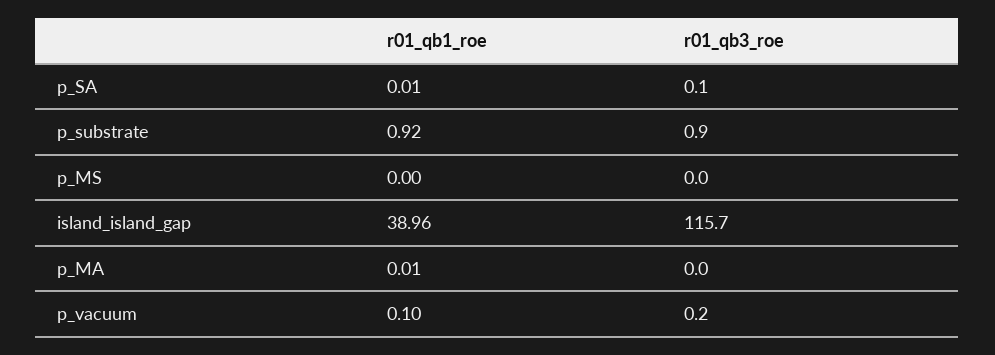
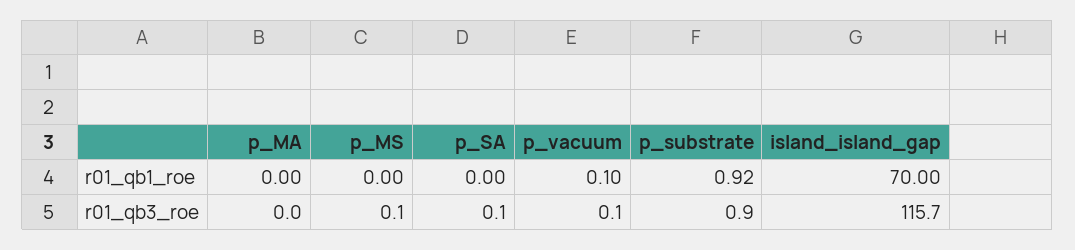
  {
    "r01_qb1_roe": {
-     "p_SA": 0.01,
+     "p_SA": 0,
      "p_substrate": 0.92,
      "p_MS": 0,
-     "island_island_gap": 38.96,
+     "island_island_gap": 70,
-     "p_MA": 0.01,
+     "p_MA": 0,
      "p_vacuum": 0.1
    },
    "r01_qb3_roe": {
      "p_SA": 0.1,
      "p_substrate": 0.9,
-     "p_MS": 0,
+     "p_MS": 0.1,
      "island_island_gap": 115.7,
      "p_MA": 0,
-     "p_vacuum": 0.2
+     "p_vacuum": 0.1
    }
  }

